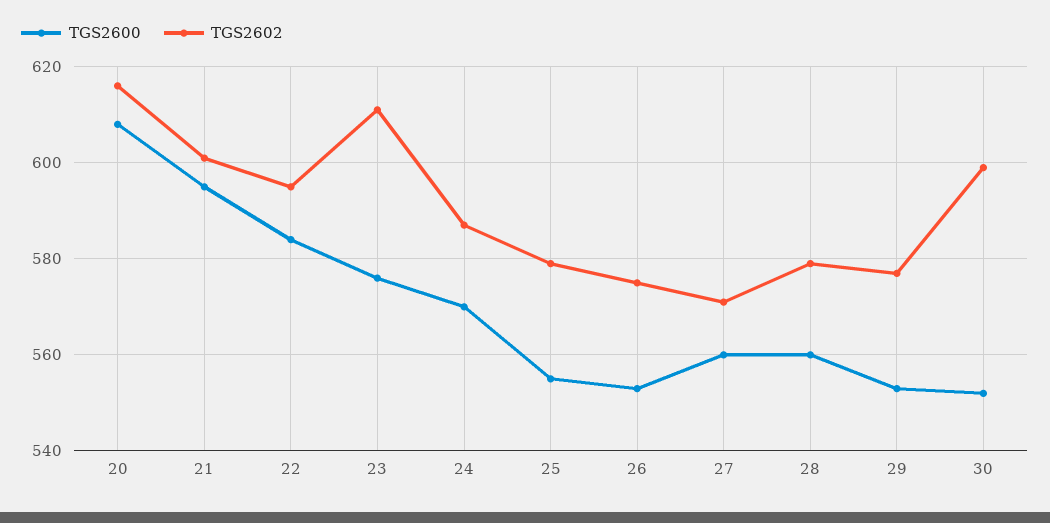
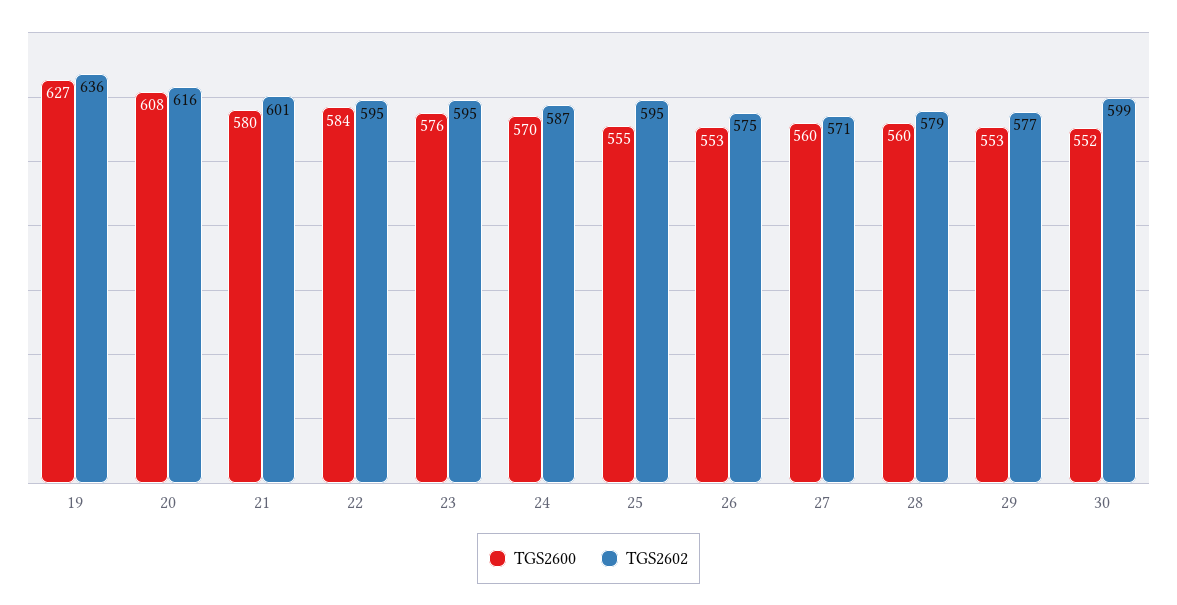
  {
    "TGS2600": {
      "20": 608,
-     "21": 595,
+     "21": 580,
      "22": 584,
      "23": 576,
      "24": 570,
      "25": 555,
      "26": 553,
      "27": 560,
      "28": 560,
      "29": 553,
-     "30": 552
+     "30": 552,
+     "19": 627
    },
    "TGS2602": {
      "20": 616,
      "21": 601,
      "22": 595,
-     "23": 610,
+     "23": 595,
      "24": 587,
-     "25": 580,
+     "25": 595,
      "26": 575,
      "27": 571,
      "28": 579,
      "29": 577,
-     "30": 599
+     "30": 599,
+     "19": 636
    }
  }

